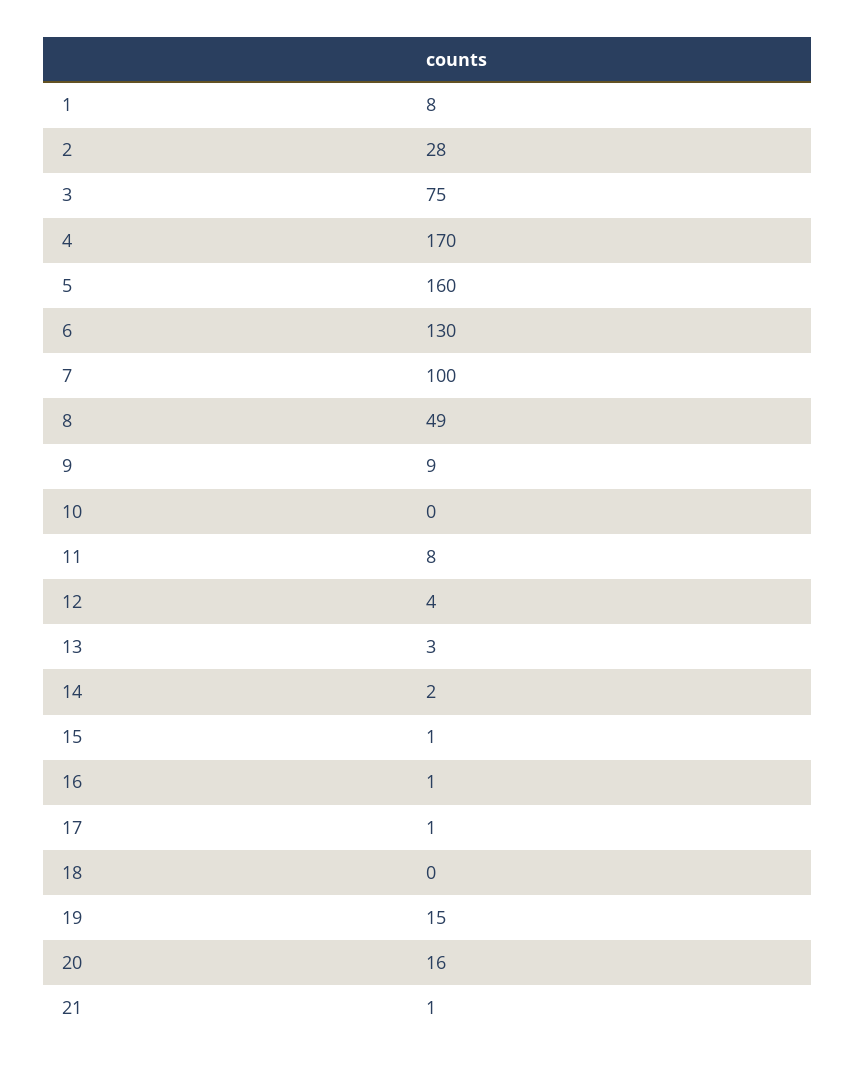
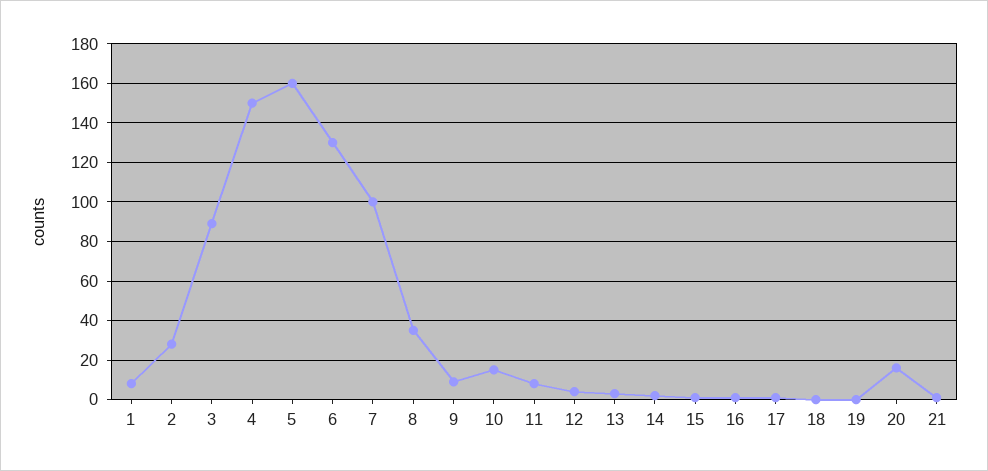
  {
    "1": 8,
    "2": 28,
-   "3": 75,
+   "3": 90,
-   "4": 170,
+   "4": 150,
    "5": 160,
    "6": 130,
    "7": 100,
-   "8": 49,
+   "8": 35,
    "9": 9,
-   "10": 0,
+   "10": 15,
    "11": 8,
    "12": 4,
    "13": 3,
    "14": 2,
    "15": 1,
    "16": 1,
    "17": 1,
    "18": 0,
-   "19": 15,
+   "19": 0,
    "20": 16,
    "21": 1
  }

